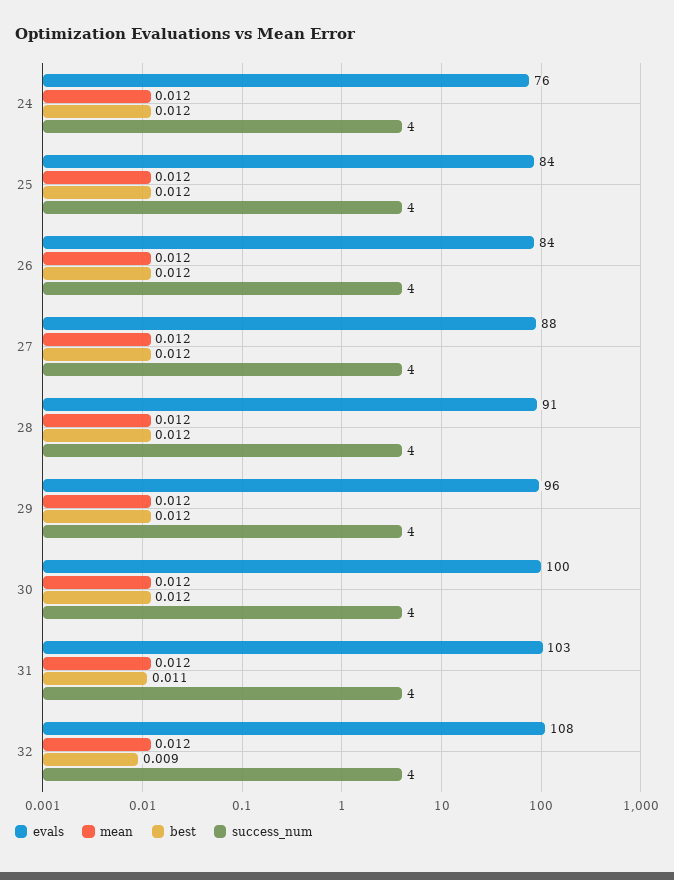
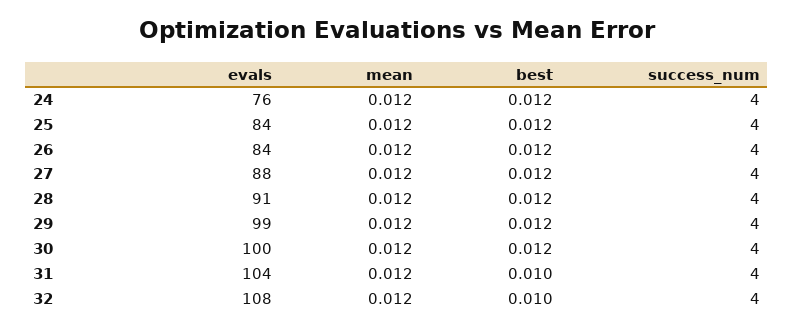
  {
    "evals": {
      "24": 76,
      "25": 84,
      "26": 84,
      "27": 88,
      "28": 91,
-     "29": 96,
+     "29": 99,
      "30": 100,
-     "31": 103,
+     "31": 104,
      "32": 108
    },
    "mean": {
      "24": 0.012,
      "25": 0.012,
      "26": 0.012,
      "27": 0.012,
      "28": 0.012,
      "29": 0.012,
      "30": 0.012,
      "31": 0.012,
      "32": 0.012
    },
    "best": {
      "24": 0.012,
      "25": 0.012,
      "26": 0.012,
      "27": 0.012,
      "28": 0.012,
      "29": 0.012,
      "30": 0.012,
-     "31": 0.011,
+     "31": 0.01,
-     "32": 0.009
+     "32": 0.01
    },
    "success_num": {
      "24": 4,
      "25": 4,
      "26": 4,
      "27": 4,
      "28": 4,
      "29": 4,
      "30": 4,
      "31": 4,
      "32": 4
    }
  }

